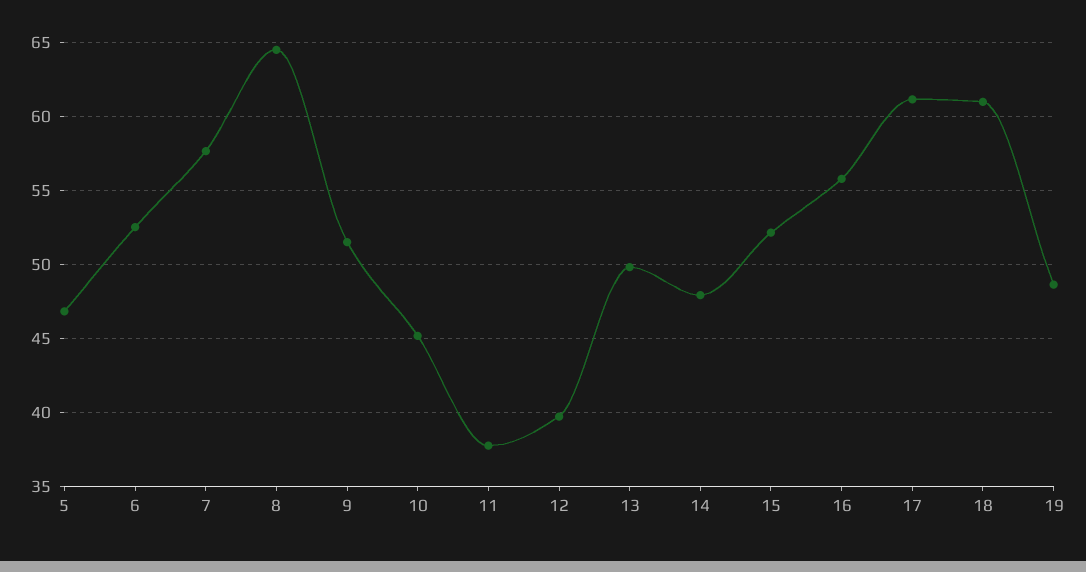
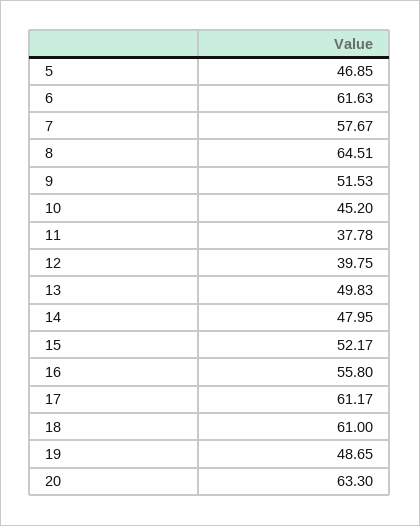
  {
    "5": 46.85,
-   "6": 52.5,
+   "6": 61.63,
    "7": 57.67,
    "8": 64.51,
    "9": 51.53,
    "10": 45.2,
    "11": 37.78,
    "12": 39.75,
    "13": 49.83,
    "14": 47.95,
    "15": 52.17,
    "16": 55.8,
    "17": 61.17,
    "18": 61,
-   "19": 48.65
+   "19": 48.65,
+   "20": 63.3
  }

